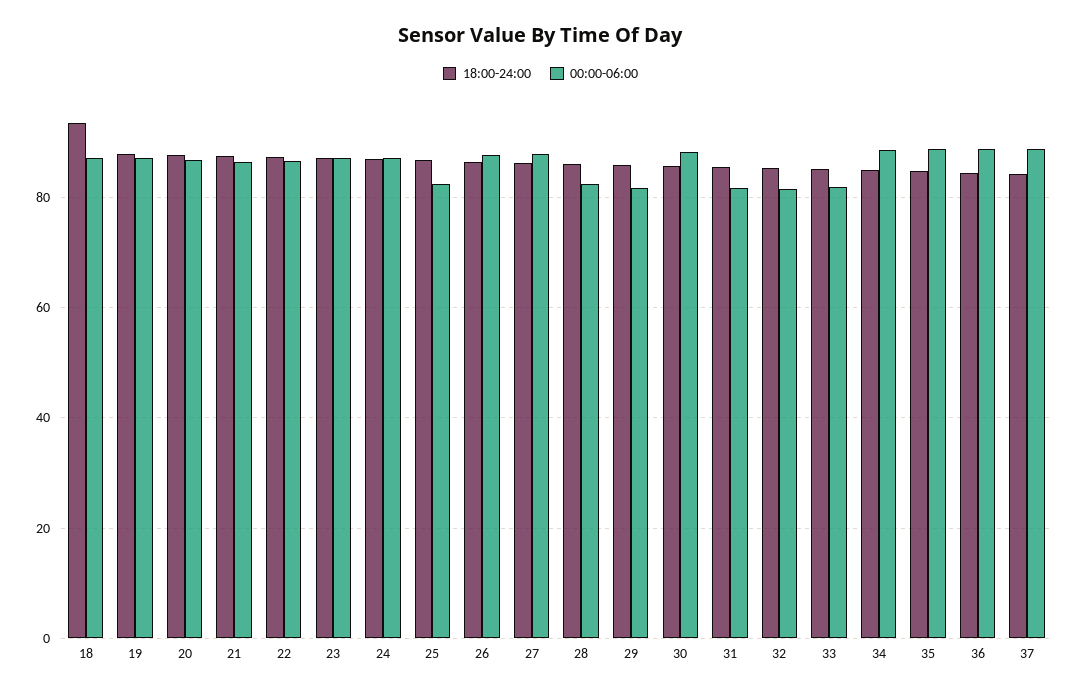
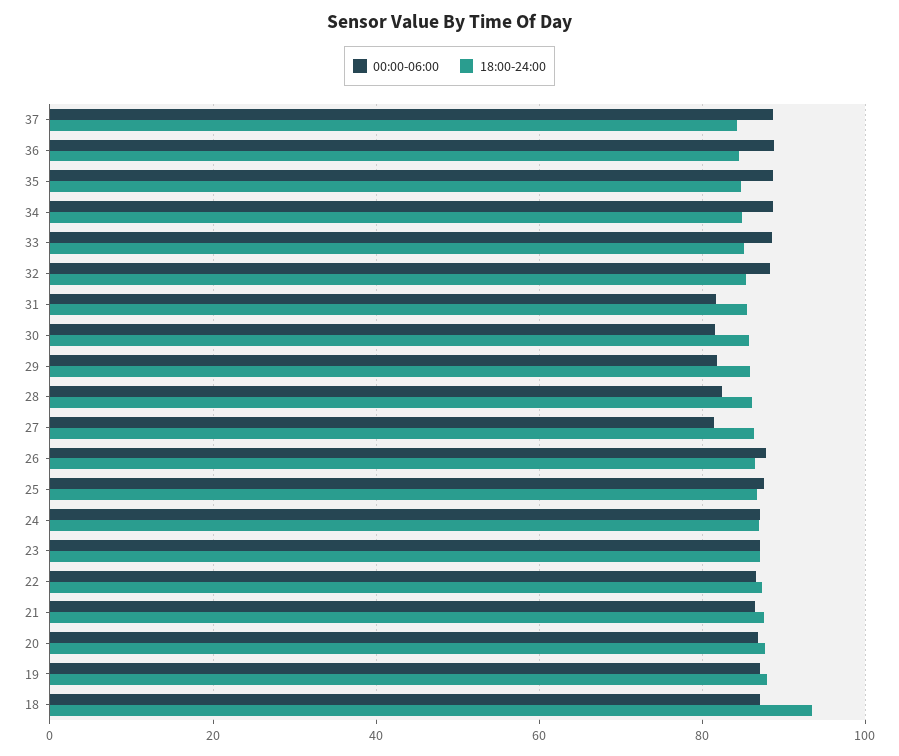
  {
    "18:00-24:00": {
      "18": 94,
      "19": 88,
      "20": 88,
      "21": 88,
      "22": 88,
      "23": 88,
      "24": 86,
      "25": 86,
      "26": 86,
      "27": 86,
      "28": 86,
      "29": 86,
      "30": 86,
      "31": 86,
      "32": 86,
      "33": 86,
      "34": 84,
      "35": 84,
      "36": 84,
      "37": 84
    },
    "00:00-06:00": {
      "18": 88,
      "19": 88,
      "20": 86,
      "21": 86,
      "22": 86,
      "23": 88,
      "24": 88,
-     "25": 82,
+     "25": 88,
      "26": 88,
-     "27": 88,
+     "27": 82,
      "28": 82,
      "29": 82,
-     "30": 88,
+     "30": 82,
      "31": 82,
-     "32": 82,
+     "32": 88,
-     "33": 82,
+     "33": 88,
      "34": 88,
      "35": 88,
      "36": 88,
      "37": 88
    }
  }

